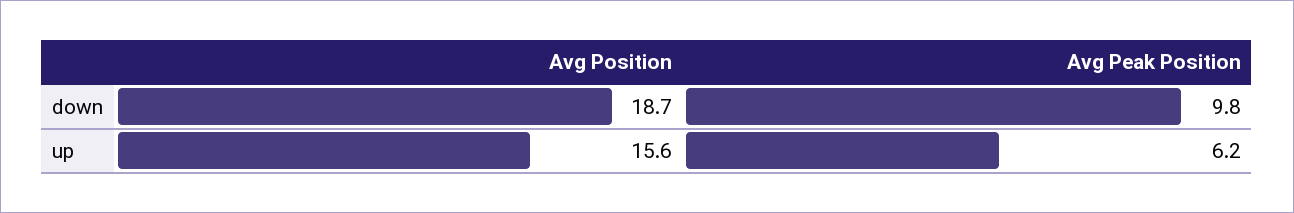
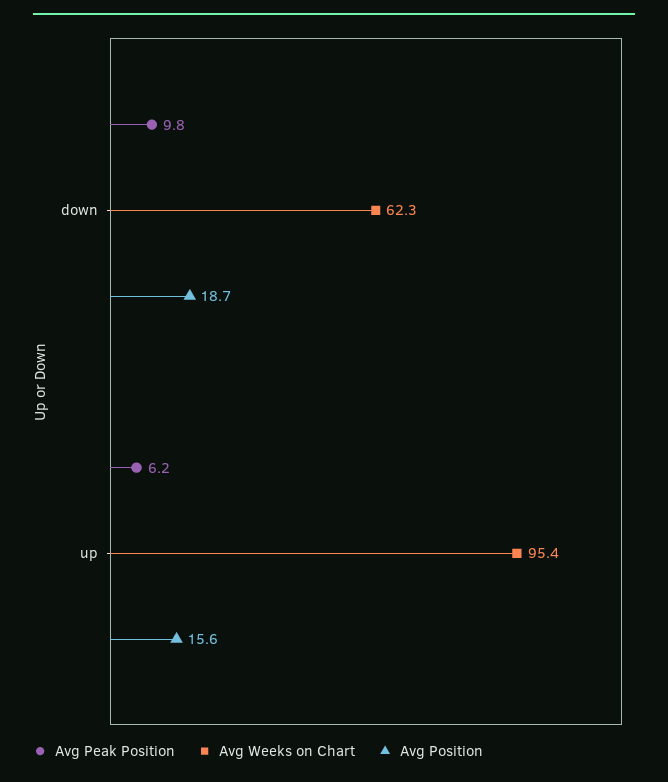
  {
    "Avg Position": {
      "down": 18.7,
      "up": 15.6
    },
    "Avg Peak Position": {
      "down": 9.8,
      "up": 6.2
-   }
+   },
+   "Avg Weeks on Chart": {
+     "down": 62.3,
+     "up": 95.4
+   }
  }

